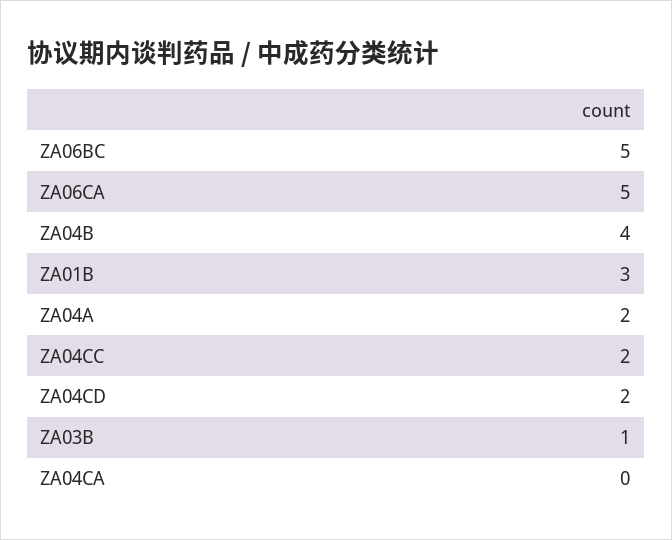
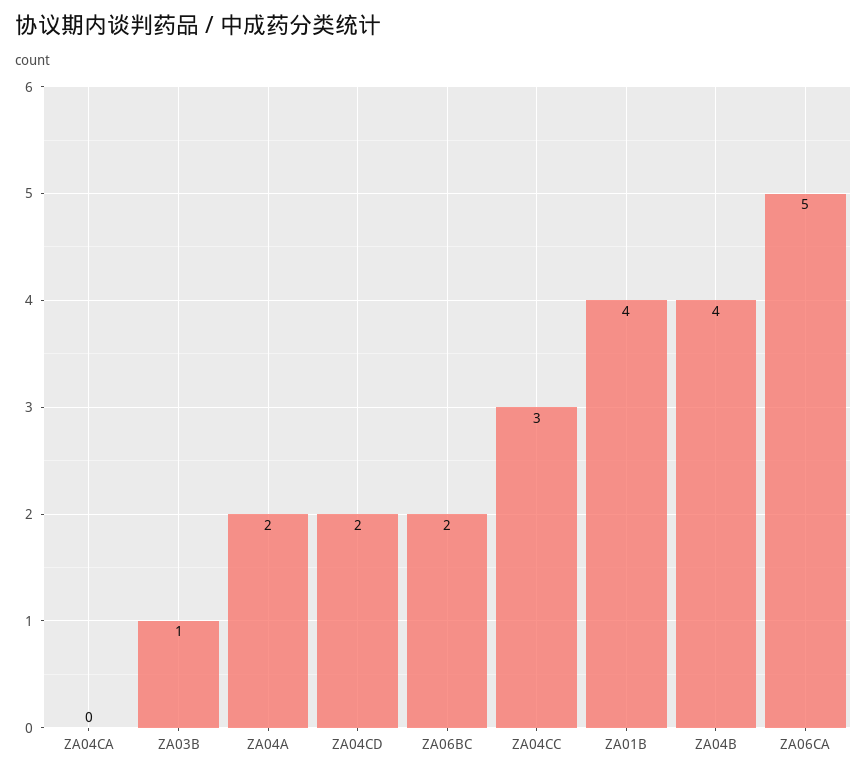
  {
-   "ZA06BC": 5,
+   "ZA06BC": 2,
    "ZA06CA": 5,
    "ZA04B": 4,
-   "ZA01B": 3,
+   "ZA01B": 4,
    "ZA04A": 2,
-   "ZA04CC": 2,
+   "ZA04CC": 3,
    "ZA04CD": 2,
    "ZA03B": 1,
    "ZA04CA": 0
  }

